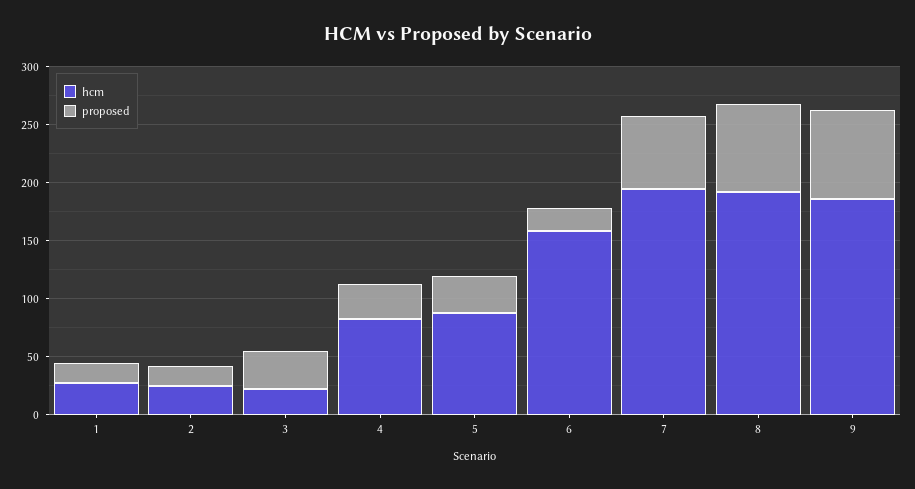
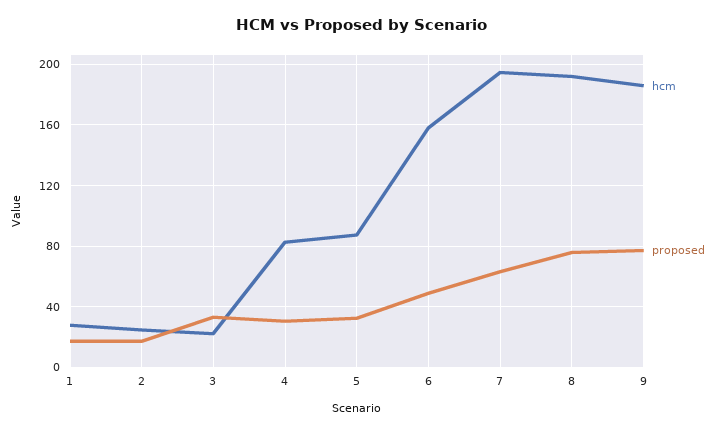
  {
    "hcm": {
      "1": 30,
      "2": 25,
      "3": 20,
      "4": 85,
      "5": 85,
      "6": 160,
      "7": 195,
      "8": 190,
      "9": 185
    },
    "proposed": {
      "1": 15,
      "2": 15,
      "3": 35,
      "4": 30,
      "5": 35,
-     "6": 20,
+     "6": 50,
      "7": 65,
      "8": 75,
      "9": 75
    }
  }

